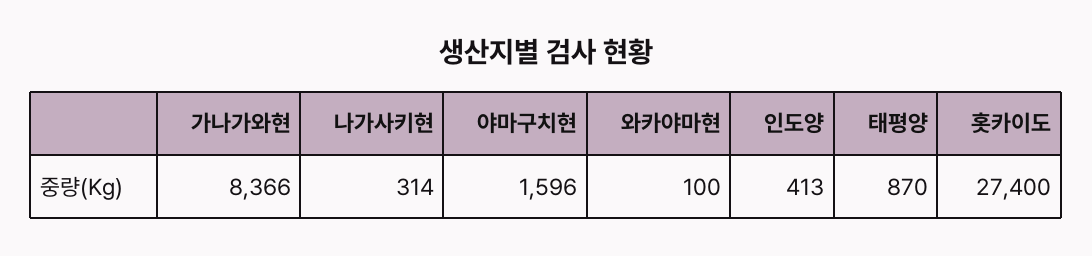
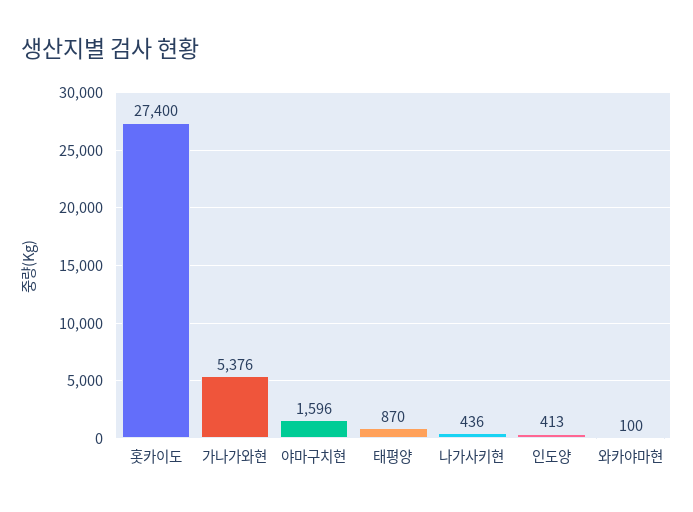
  {
-   "가나가와현": 8366,
+   "가나가와현": 5376,
-   "나가사키현": 314,
+   "나가사키현": 436,
    "야마구치현": 1596,
    "와카야마현": 100,
    "인도양": 413,
    "태평양": 870,
    "홋카이도": 27400
  }

